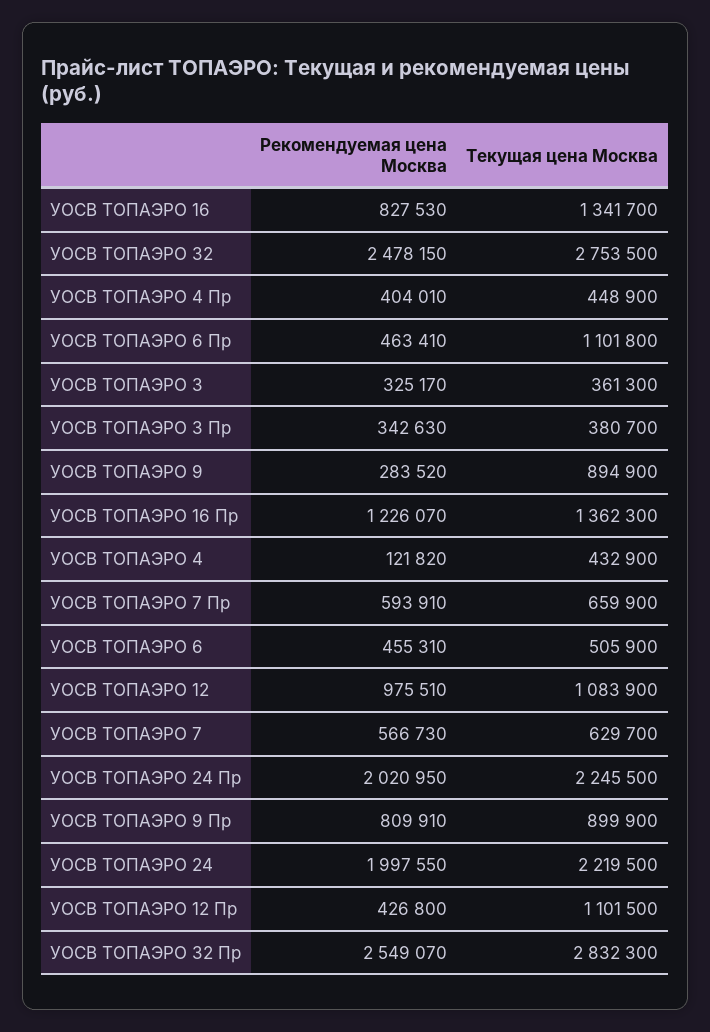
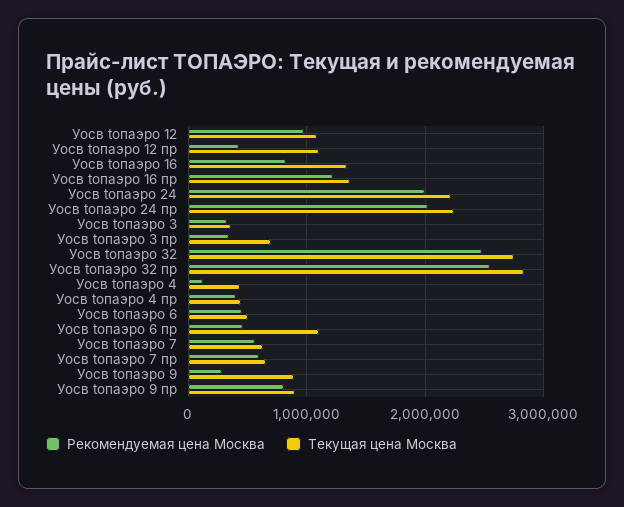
  {
    "Рекомендуемая цена Москва": {
      "УОСВ TOПАЭРО 16": 827530,
      "УОСВ TOПАЭРО 32": 2478150,
      "УОСВ TOПАЭРО 4 Пр": 404010,
      "УОСВ TOПАЭРО 6 Пр": 463410,
      "УОСВ TOПАЭРО 3": 325170,
      "УОСВ TOПАЭРО 3 Пр": 342630,
      "УОСВ TOПАЭРО 9": 283520,
      "УОСВ TOПАЭРО 16 Пр": 1226070,
      "УОСВ TOПАЭРО 4": 121820,
      "УОСВ TOПАЭРО 7 Пр": 593910,
      "УОСВ TOПАЭРО 6": 455310,
      "УОСВ TOПАЭРО 12": 975510,
      "УОСВ TOПАЭРО 7": 566730,
      "УОСВ TOПАЭРО 24 Пр": 2020950,
      "УОСВ TOПАЭРО 9 Пр": 809910,
      "УОСВ TOПАЭРО 24": 1997550,
      "УОСВ TOПАЭРО 12 Пр": 426800,
      "УОСВ TOПАЭРО 32 Пр": 2549070
    },
    "Текущая цена Москва": {
      "УОСВ TOПАЭРО 16": 1341700,
      "УОСВ TOПАЭРО 32": 2753500,
      "УОСВ TOПАЭРО 4 Пр": 448900,
      "УОСВ TOПАЭРО 6 Пр": 1101800,
      "УОСВ TOПАЭРО 3": 361300,
-     "УОСВ TOПАЭРО 3 Пр": 380700,
+     "УОСВ TOПАЭРО 3 Пр": 700000,
      "УОСВ TOПАЭРО 9": 894900,
      "УОСВ TOПАЭРО 16 Пр": 1362300,
      "УОСВ TOПАЭРО 4": 432900,
      "УОСВ TOПАЭРО 7 Пр": 659900,
      "УОСВ TOПАЭРО 6": 505900,
      "УОСВ TOПАЭРО 12": 1083900,
      "УОСВ TOПАЭРО 7": 629700,
      "УОСВ TOПАЭРО 24 Пр": 2245500,
      "УОСВ TOПАЭРО 9 Пр": 899900,
      "УОСВ TOПАЭРО 24": 2219500,
      "УОСВ TOПАЭРО 12 Пр": 1101500,
      "УОСВ TOПАЭРО 32 Пр": 2832300
    }
  }

